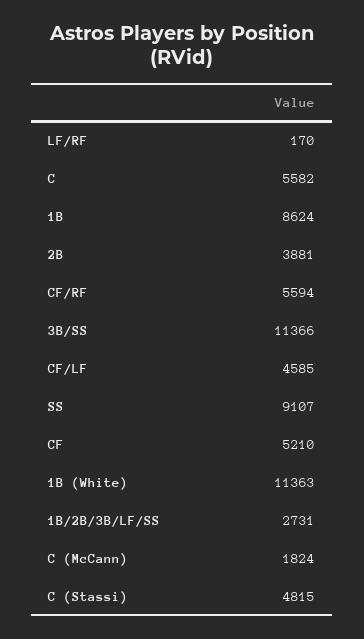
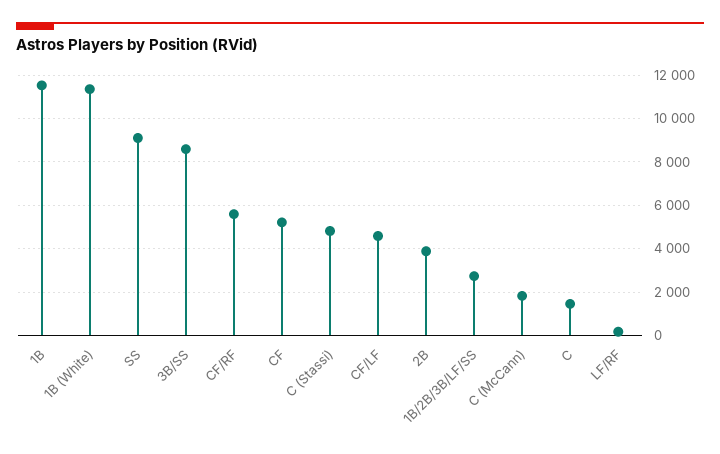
  {
    "LF/RF": 170,
-   "C": 5582,
+   "C": 1500,
-   "1B": 8624,
+   "1B": 11500,
    "2B": 3881,
    "CF/RF": 5594,
-   "3B/SS": 11366,
+   "3B/SS": 8500,
    "CF/LF": 4585,
    "SS": 9107,
    "CF": 5210,
    "1B (White)": 11363,
    "1B/2B/3B/LF/SS": 2731,
    "C (McCann)": 1824,
    "C (Stassi)": 4815
  }

